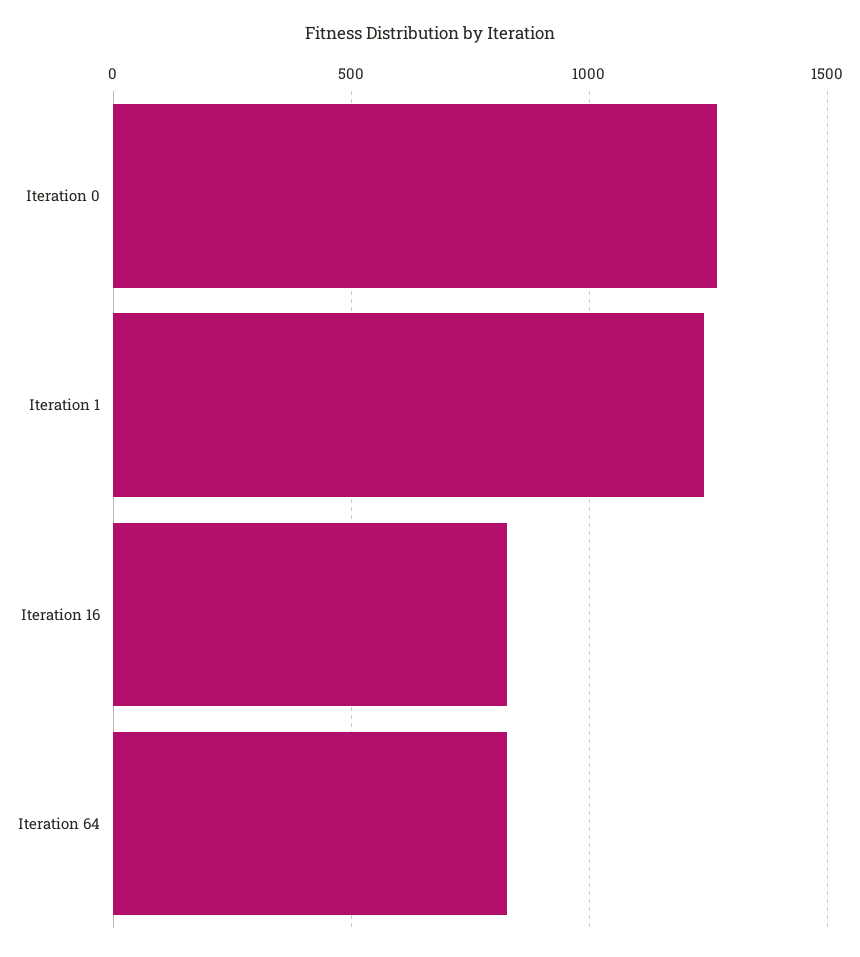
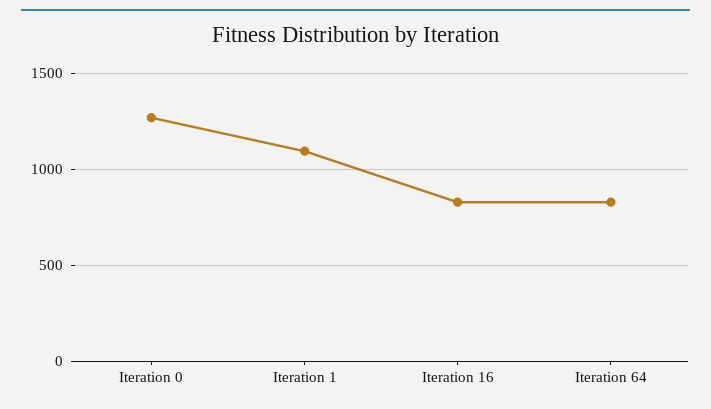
  {
    "Iteration 0": 1250,
-   "Iteration 1": 1250,
+   "Iteration 1": 1100,
    "Iteration 16": 850,
    "Iteration 64": 850
  }

